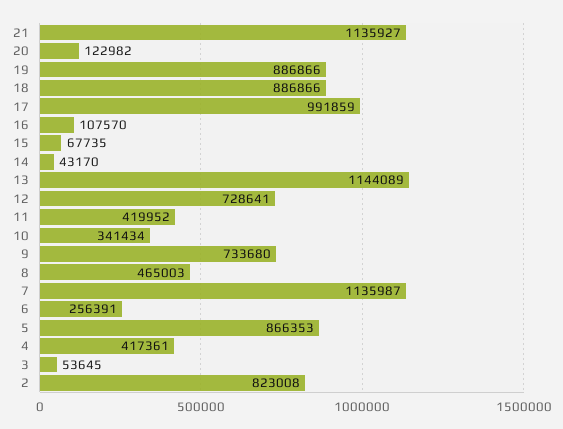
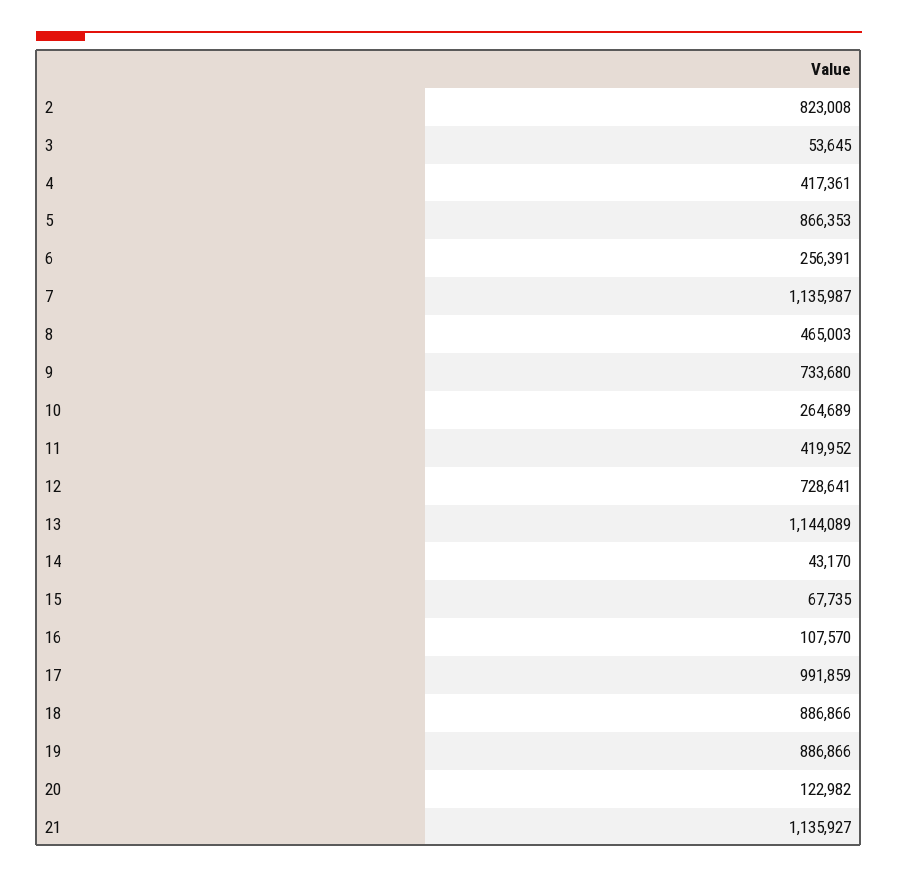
  {
    "21": 1135927,
    "20": 122982,
    "19": 886866,
    "18": 886866,
    "17": 991859,
    "16": 107570,
    "15": 67735,
    "14": 43170,
    "13": 1144089,
    "12": 728641,
    "11": 419952,
-   "10": 341434,
+   "10": 264689,
    "9": 733680,
    "8": 465003,
    "7": 1135987,
    "6": 256391,
    "5": 866353,
    "4": 417361,
    "3": 53645,
    "2": 823008
  }

